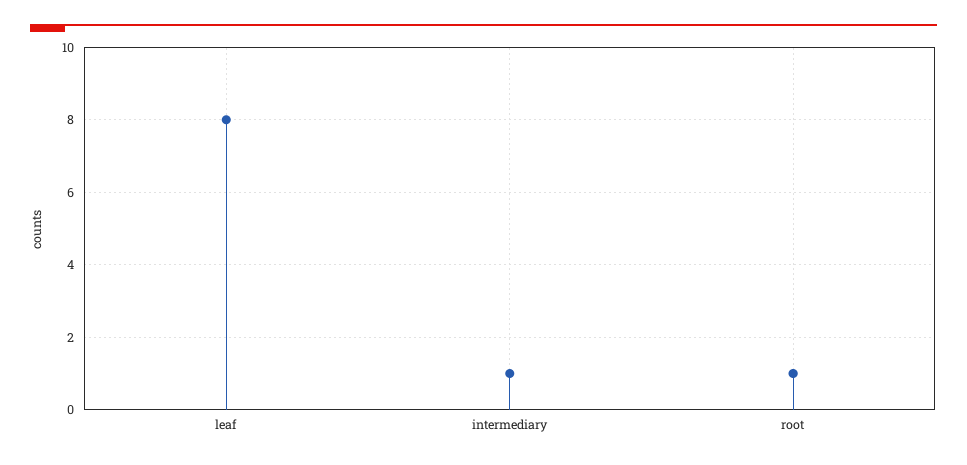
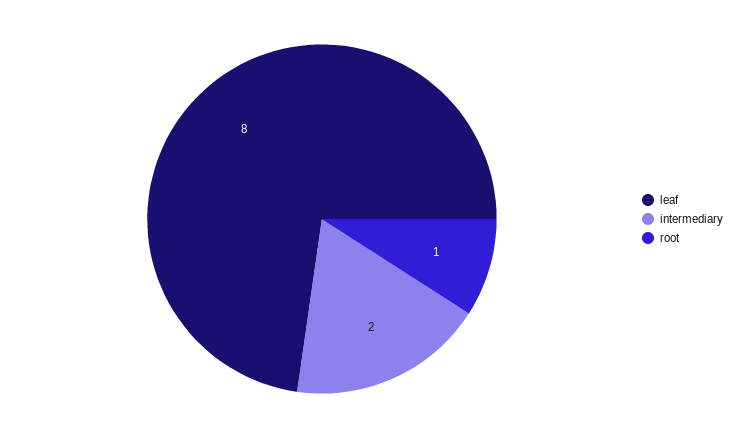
  {
    "leaf": 8,
-   "intermediary": 1,
+   "intermediary": 2,
    "root": 1
  }

